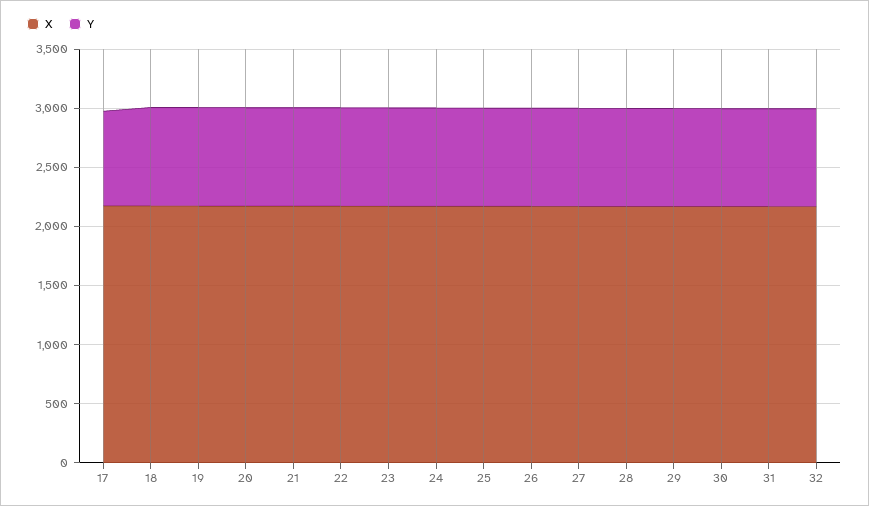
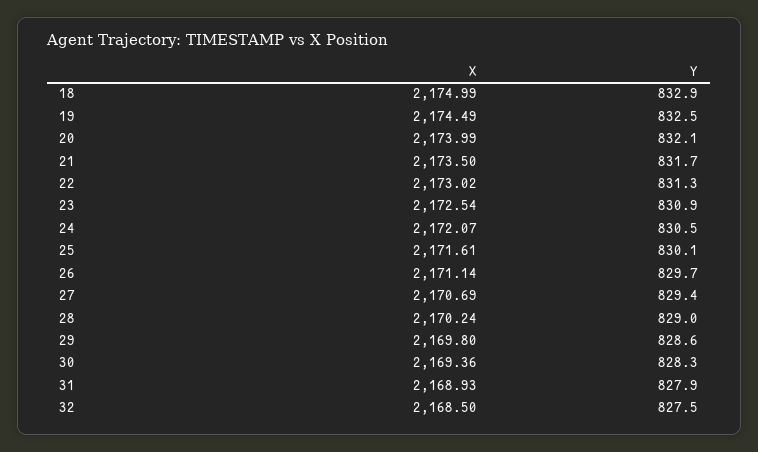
  {
    "X": {
-     "17": 2200,
      "18": 2174.99,
      "19": 2174.49,
      "20": 2173.99,
      "21": 2173.5,
      "22": 2173.02,
      "23": 2172.54,
      "24": 2172.07,
      "25": 2171.61,
      "26": 2171.14,
      "27": 2170.69,
      "28": 2170.24,
      "29": 2169.8,
      "30": 2169.36,
      "31": 2168.93,
      "32": 2168.5
    },
    "Y": {
-     "17": 800,
      "18": 832.9,
      "19": 832.5,
      "20": 832.1,
      "21": 831.7,
      "22": 831.3,
      "23": 830.9,
      "24": 830.5,
      "25": 830.1,
      "26": 829.7,
      "27": 829.4,
      "28": 829,
      "29": 828.6,
      "30": 828.3,
      "31": 827.9,
      "32": 827.5
    }
  }

